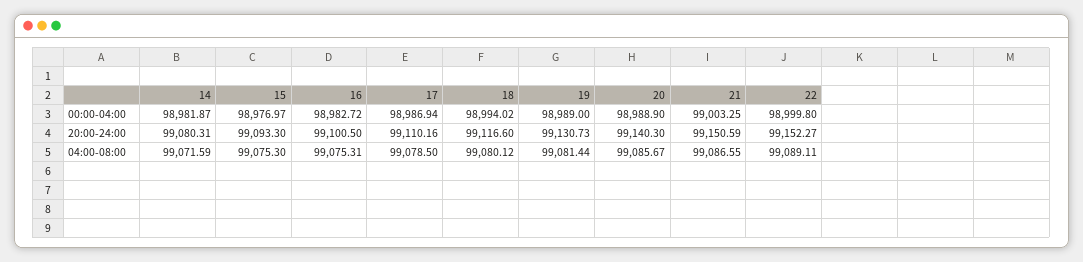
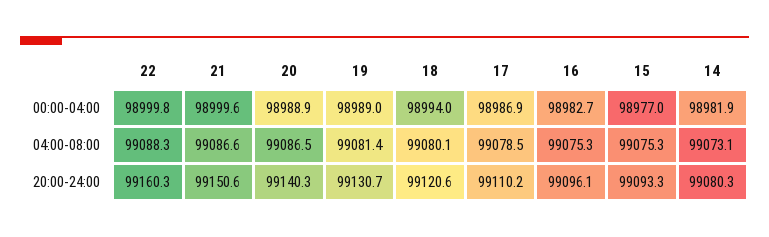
  {
    "14": {
      "00:00-04:00": 98981.87,
      "20:00-24:00": 99080.31,
-     "04:00-08:00": 99071.59
+     "04:00-08:00": 99073.1
    },
    "15": {
      "00:00-04:00": 98976.97,
      "20:00-24:00": 99093.3,
      "04:00-08:00": 99075.3
    },
    "16": {
      "00:00-04:00": 98982.72,
-     "20:00-24:00": 99100.5,
+     "20:00-24:00": 99096.1,
      "04:00-08:00": 99075.31
    },
    "17": {
      "00:00-04:00": 98986.94,
      "20:00-24:00": 99110.16,
      "04:00-08:00": 99078.5
    },
    "18": {
      "00:00-04:00": 98994.02,
-     "20:00-24:00": 99116.6,
+     "20:00-24:00": 99120.6,
      "04:00-08:00": 99080.12
    },
    "19": {
      "00:00-04:00": 98989,
      "20:00-24:00": 99130.73,
      "04:00-08:00": 99081.44
    },
    "20": {
      "00:00-04:00": 98988.9,
      "20:00-24:00": 99140.3,
-     "04:00-08:00": 99085.67
+     "04:00-08:00": 99086.5
    },
    "21": {
-     "00:00-04:00": 99003.25,
+     "00:00-04:00": 98999.6,
      "20:00-24:00": 99150.59,
      "04:00-08:00": 99086.55
    },
    "22": {
      "00:00-04:00": 98999.8,
-     "20:00-24:00": 99152.27,
+     "20:00-24:00": 99160.3,
-     "04:00-08:00": 99089.11
+     "04:00-08:00": 99088.3
    }
  }

